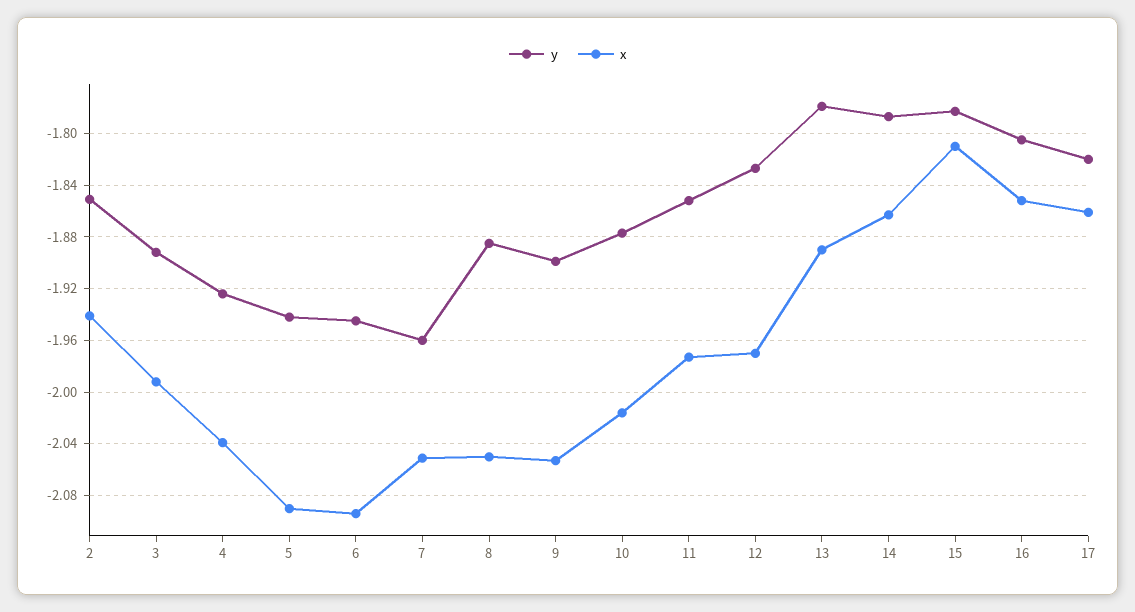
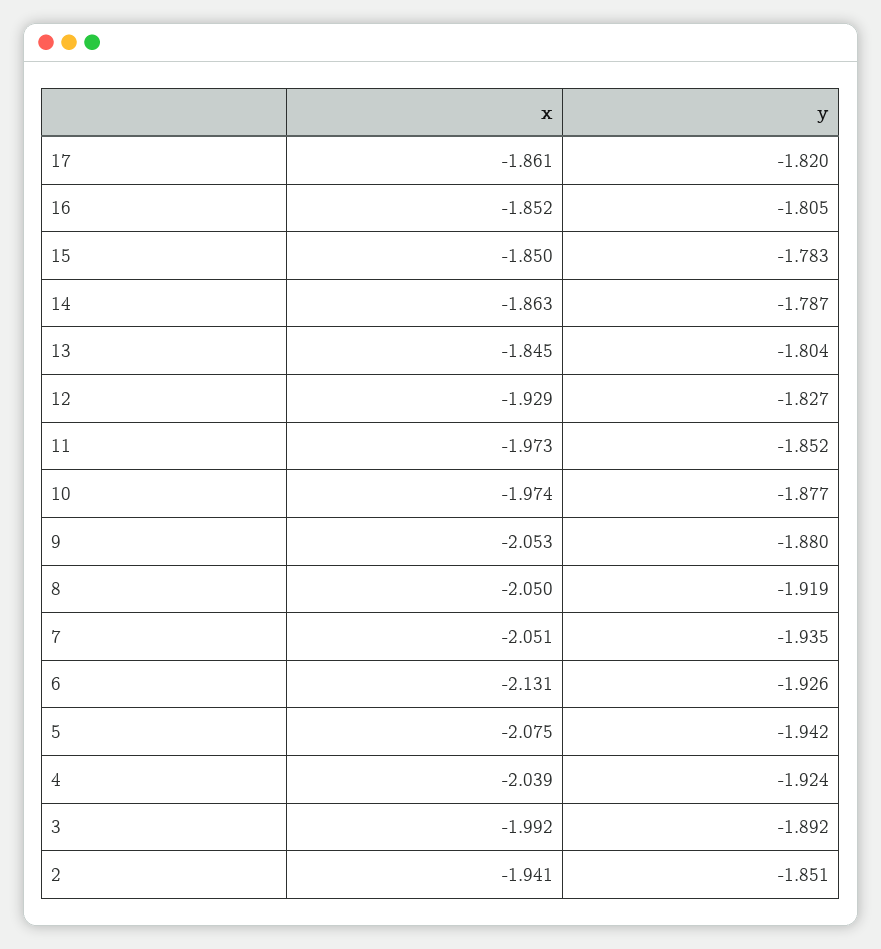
  {
    "y": {
      "2": -1.851,
      "3": -1.892,
      "4": -1.924,
      "5": -1.942,
-     "6": -1.945,
+     "6": -1.926,
-     "7": -1.96,
+     "7": -1.935,
-     "8": -1.885,
+     "8": -1.919,
-     "9": -1.9,
+     "9": -1.88,
      "10": -1.877,
      "11": -1.852,
      "12": -1.827,
-     "13": -1.78,
+     "13": -1.804,
      "14": -1.787,
      "15": -1.783,
      "16": -1.805,
      "17": -1.82
    },
    "x": {
      "2": -1.941,
      "3": -1.992,
      "4": -2.039,
-     "5": -2.09,
+     "5": -2.075,
-     "6": -2.095,
+     "6": -2.131,
      "7": -2.051,
      "8": -2.05,
      "9": -2.053,
-     "10": -2.015,
+     "10": -1.974,
      "11": -1.973,
-     "12": -1.97,
+     "12": -1.929,
-     "13": -1.89,
+     "13": -1.845,
      "14": -1.863,
-     "15": -1.81,
+     "15": -1.85,
      "16": -1.852,
      "17": -1.861
    }
  }

